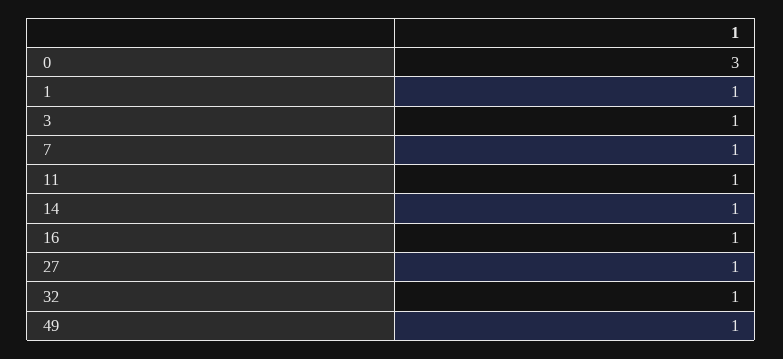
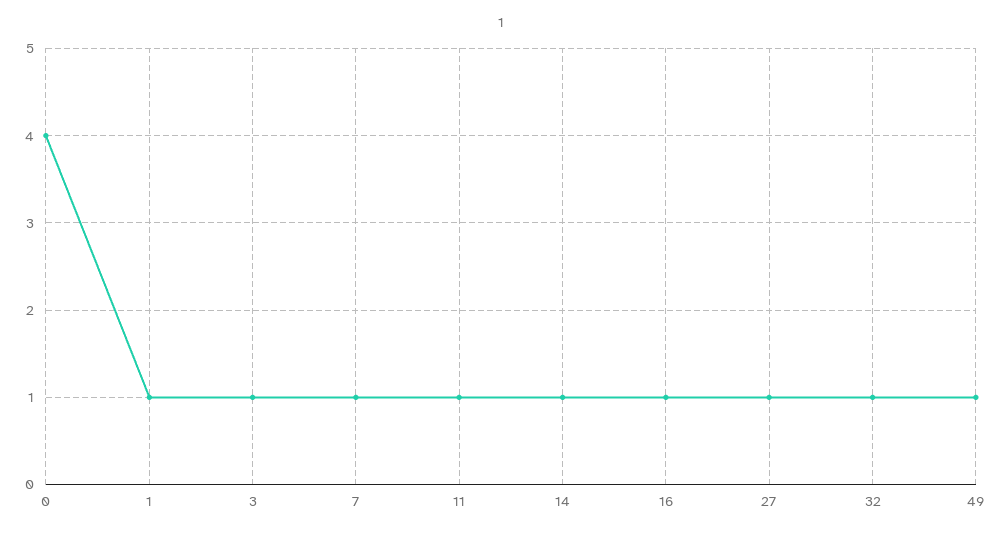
  {
-   "0": 3,
+   "0": 4,
    "1": 1,
    "3": 1,
    "7": 1,
    "11": 1,
    "14": 1,
    "16": 1,
    "27": 1,
    "32": 1,
    "49": 1
  }

